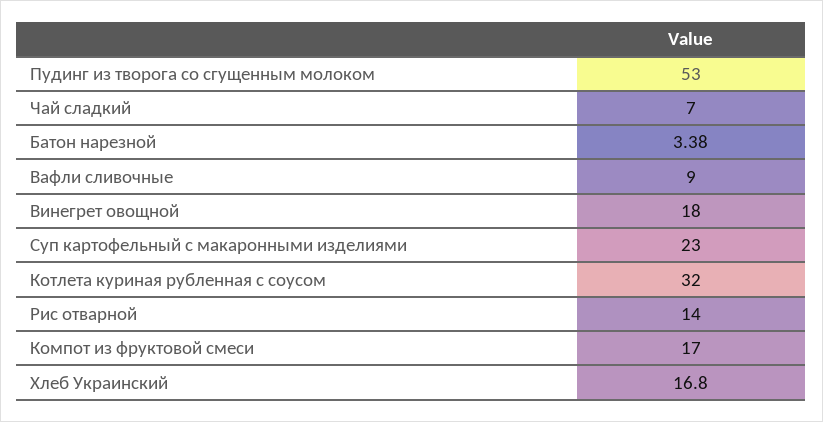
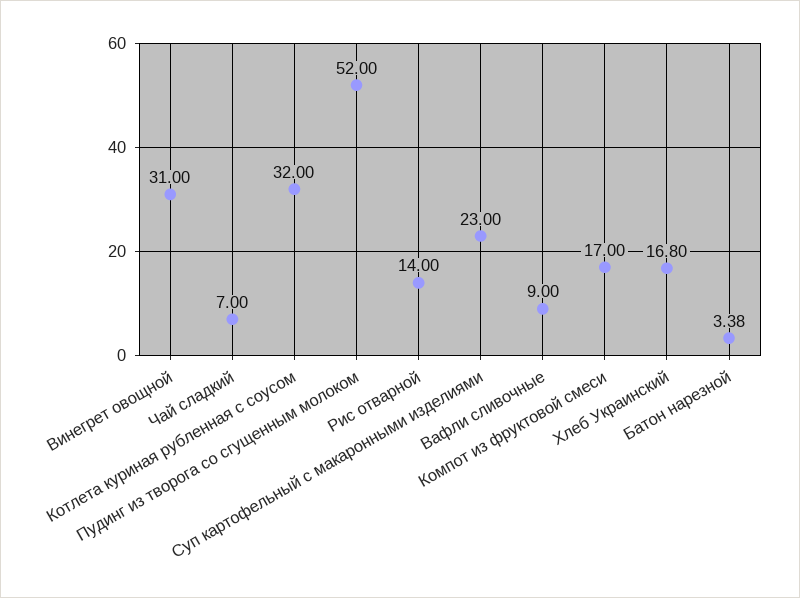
  {
-   "Пудинг из творога со сгущенным молоком": 53,
+   "Пудинг из творога со сгущенным молоком": 52,
    "Чай сладкий": 7,
    "Батон нарезной": 3.38,
    "Вафли сливочные": 9,
-   "Винегрет овощной": 18,
+   "Винегрет овощной": 31,
    "Суп картофельный с макаронными изделиями": 23,
    "Котлета куриная рубленная с соусом": 32,
    "Рис отварной": 14,
    "Компот из фруктовой смеси": 17,
    "Хлеб Украинский": 16.8
  }

